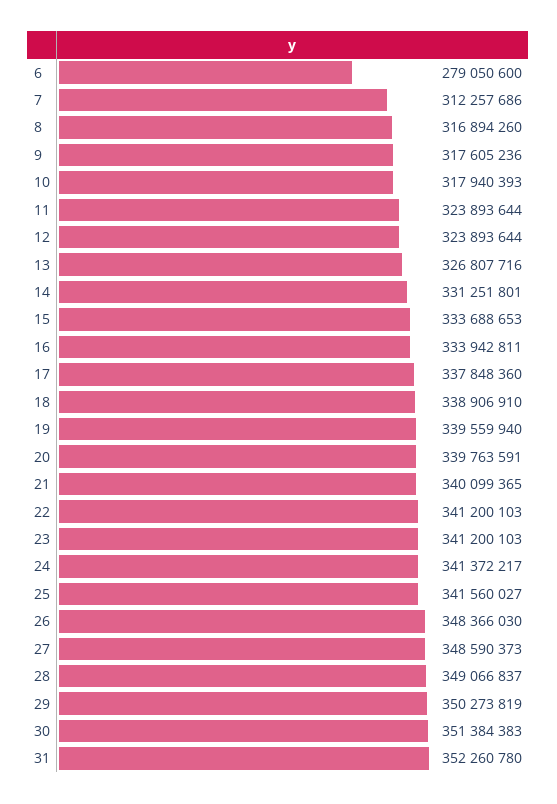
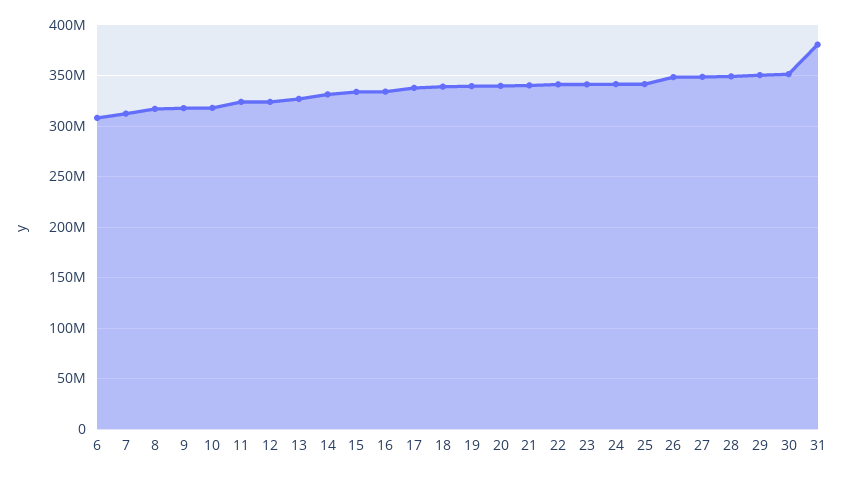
  {
-   "6": 279050600,
+   "6": 310000000,
    "7": 312257686,
    "8": 316894260,
    "9": 317605236,
    "10": 317940393,
    "11": 323893644,
    "12": 323893644,
    "13": 326807716,
    "14": 331251801,
    "15": 333688653,
    "16": 333942811,
    "17": 337848360,
    "18": 338906910,
    "19": 339559940,
    "20": 339763591,
    "21": 340099365,
    "22": 341200103,
    "23": 341200103,
    "24": 341372217,
    "25": 341560027,
    "26": 348366030,
    "27": 348590373,
    "28": 349066837,
    "29": 350273819,
    "30": 351384383,
-   "31": 352260780
+   "31": 380000000
  }

